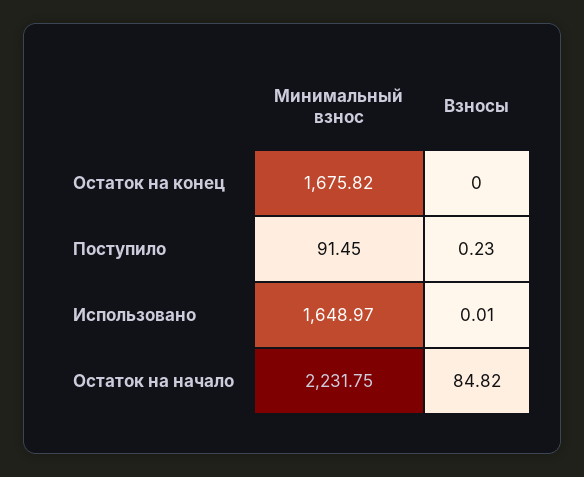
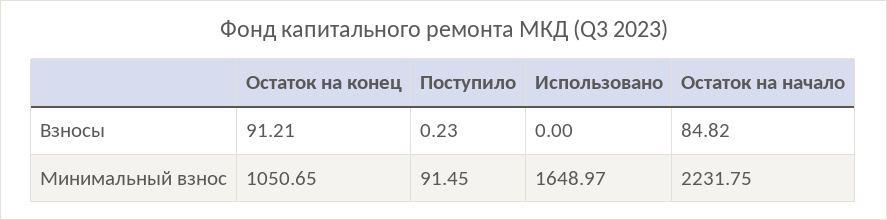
  {
    "Минимальный взнос": {
-     "Остаток на конец": 1675.82,
+     "Остаток на конец": 1050.65,
      "Поступило": 91.45,
      "Использовано": 1648.97,
      "Остаток на начало": 2231.75
    },
    "Взносы": {
-     "Остаток на конец": 0,
+     "Остаток на конец": 91.21,
      "Поступило": 0.23,
-     "Использовано": 0.01,
+     "Использовано": 0,
      "Остаток на начало": 84.82
    }
  }

